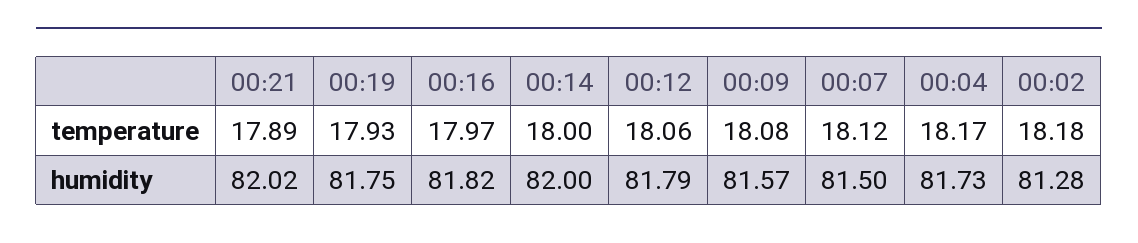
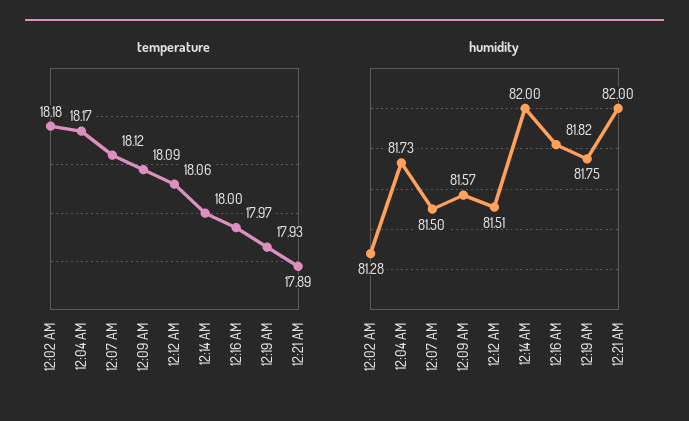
  {
    "temperature": {
      "00:21": 17.89,
      "00:19": 17.93,
      "00:16": 17.97,
      "00:14": 18,
      "00:12": 18.06,
-     "00:09": 18.08,
+     "00:09": 18.09,
      "00:07": 18.12,
      "00:04": 18.17,
      "00:02": 18.18
    },
    "humidity": {
-     "00:21": 82.02,
+     "00:21": 82,
      "00:19": 81.75,
      "00:16": 81.82,
      "00:14": 82,
-     "00:12": 81.79,
+     "00:12": 81.51,
      "00:09": 81.57,
      "00:07": 81.5,
      "00:04": 81.73,
      "00:02": 81.28
    }
  }

